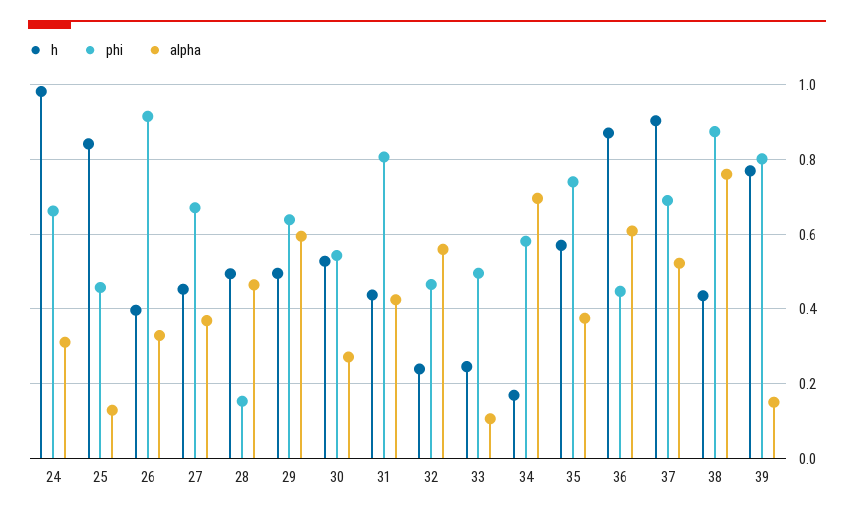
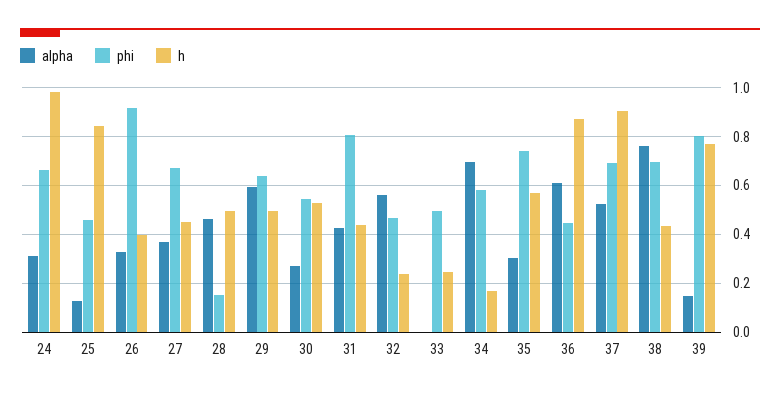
  {
    "h": {
      "24": 0.98,
      "25": 0.84,
      "26": 0.4,
      "27": 0.46,
      "28": 0.5,
      "29": 0.5,
      "30": 0.52,
      "31": 0.44,
      "32": 0.24,
      "33": 0.24,
      "34": 0.16,
      "35": 0.58,
      "36": 0.88,
      "37": 0.9,
      "38": 0.44,
      "39": 0.76
    },
    "phi": {
      "24": 0.66,
      "25": 0.46,
      "26": 0.92,
      "27": 0.68,
      "28": 0.16,
      "29": 0.64,
      "30": 0.54,
      "31": 0.8,
      "32": 0.46,
      "33": 0.5,
      "34": 0.58,
      "35": 0.74,
      "36": 0.44,
      "37": 0.7,
-     "38": 0.88,
+     "38": 0.7,
      "39": 0.8
    },
    "alpha": {
      "24": 0.32,
      "25": 0.12,
      "26": 0.32,
      "27": 0.36,
      "28": 0.46,
      "29": 0.6,
      "30": 0.28,
      "31": 0.42,
      "32": 0.56,
-     "33": 0.1,
+     "33": 0,
      "34": 0.7,
-     "35": 0.38,
+     "35": 0.3,
      "36": 0.6,
      "37": 0.52,
      "38": 0.76,
      "39": 0.16
    }
  }

